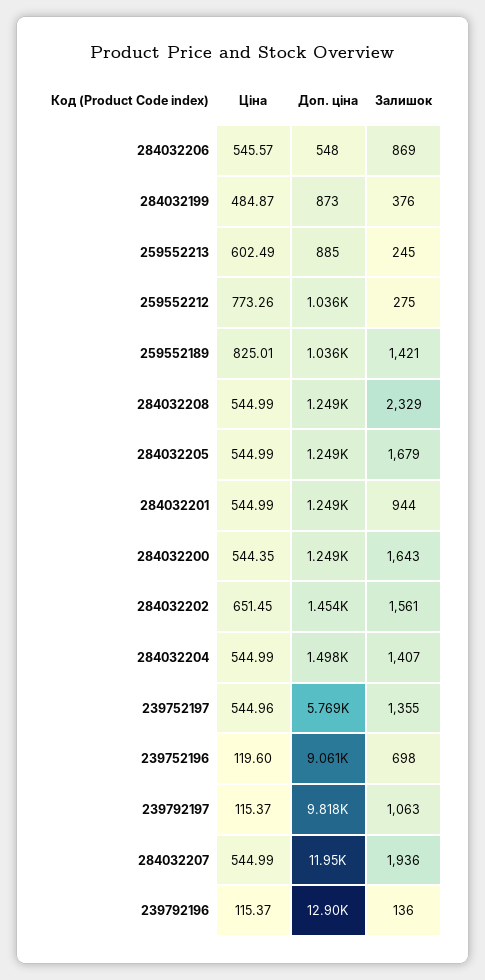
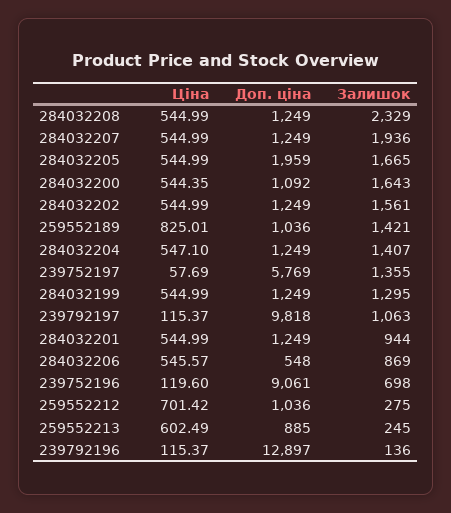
  {
    "Ціна": {
      "284032206": 545.57,
-     "284032199": 484.87,
+     "284032199": 544.99,
      "259552213": 602.49,
-     "259552212": 773.26,
+     "259552212": 701.42,
      "259552189": 825.01,
      "284032208": 544.99,
      "284032205": 544.99,
      "284032201": 544.99,
      "284032200": 544.35,
-     "284032202": 651.45,
+     "284032202": 544.99,
-     "284032204": 544.99,
+     "284032204": 547.1,
-     "239752197": 544.96,
+     "239752197": 57.69,
      "239752196": 119.6,
      "239792197": 115.37,
      "284032207": 544.99,
      "239792196": 115.37
    },
    "Доп. ціна": {
      "284032206": 548,
-     "284032199": 873,
+     "284032199": 1249,
      "259552213": 885,
      "259552212": 1036,
      "259552189": 1036,
      "284032208": 1249,
-     "284032205": 1249,
+     "284032205": 1959,
      "284032201": 1249,
-     "284032200": 1249,
+     "284032200": 1092,
-     "284032202": 1454,
+     "284032202": 1249,
-     "284032204": 1498,
+     "284032204": 1249,
      "239752197": 5769,
      "239752196": 9061,
      "239792197": 9818,
-     "284032207": 11950,
+     "284032207": 1249,
      "239792196": 12897
    },
    "Залишок": {
      "284032206": 869,
-     "284032199": 376,
+     "284032199": 1295,
      "259552213": 245,
      "259552212": 275,
      "259552189": 1421,
      "284032208": 2329,
-     "284032205": 1679,
+     "284032205": 1665,
      "284032201": 944,
      "284032200": 1643,
      "284032202": 1561,
      "284032204": 1407,
      "239752197": 1355,
      "239752196": 698,
      "239792197": 1063,
      "284032207": 1936,
      "239792196": 136
    }
  }

